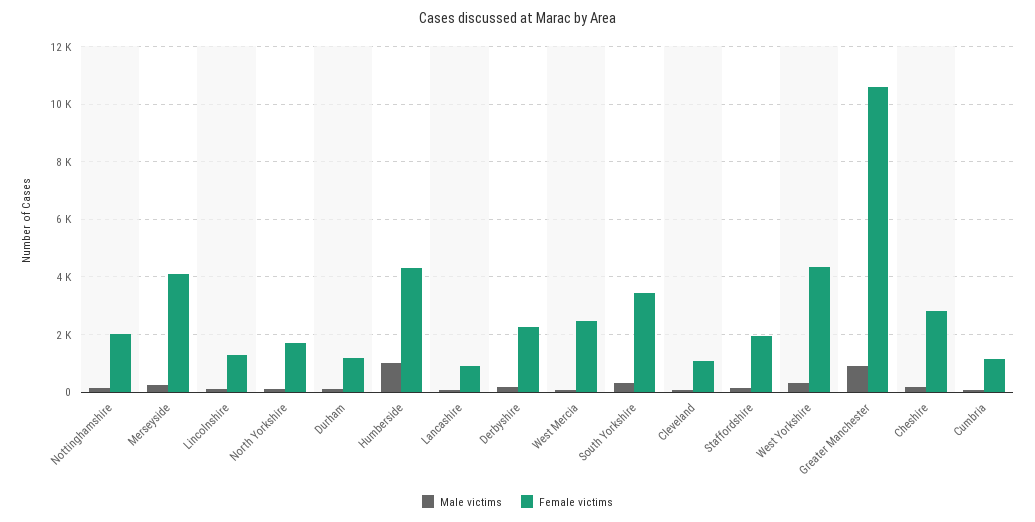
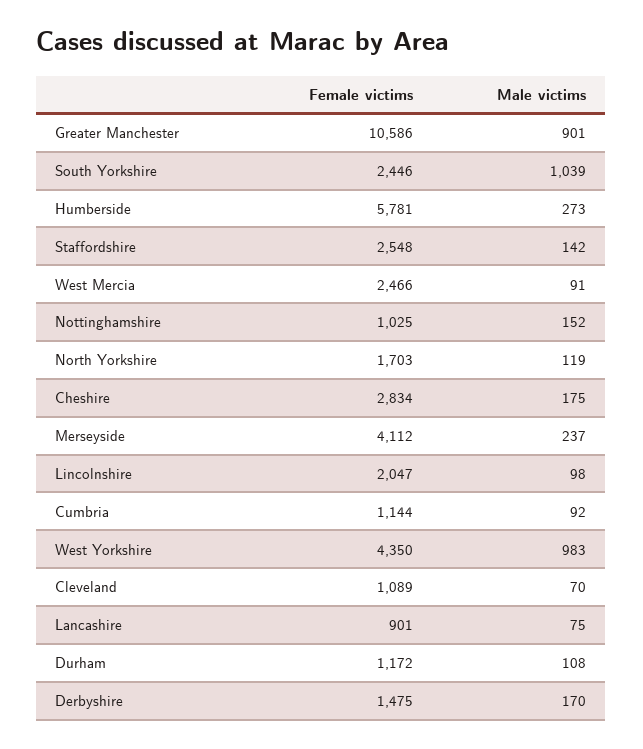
  {
    "Male victims": {
      "Nottinghamshire": 152,
      "Merseyside": 237,
      "Lincolnshire": 98,
      "North Yorkshire": 119,
      "Durham": 108,
-     "Humberside": 1000,
+     "Humberside": 273,
      "Lancashire": 75,
      "Derbyshire": 170,
      "West Mercia": 91,
-     "South Yorkshire": 250,
+     "South Yorkshire": 1039,
      "Cleveland": 70,
      "Staffordshire": 142,
-     "West Yorkshire": 250,
+     "West Yorkshire": 983,
      "Greater Manchester": 901,
      "Cheshire": 175,
      "Cumbria": 92
    },
    "Female victims": {
-     "Nottinghamshire": 2000,
+     "Nottinghamshire": 1025,
      "Merseyside": 4112,
-     "Lincolnshire": 1250,
+     "Lincolnshire": 2047,
      "North Yorkshire": 1703,
      "Durham": 1172,
-     "Humberside": 4250,
+     "Humberside": 5781,
      "Lancashire": 901,
-     "Derbyshire": 2250,
+     "Derbyshire": 1475,
      "West Mercia": 2466,
-     "South Yorkshire": 3500,
+     "South Yorkshire": 2446,
      "Cleveland": 1089,
-     "Staffordshire": 2000,
+     "Staffordshire": 2548,
      "West Yorkshire": 4350,
      "Greater Manchester": 10586,
      "Cheshire": 2834,
      "Cumbria": 1144
    }
  }

